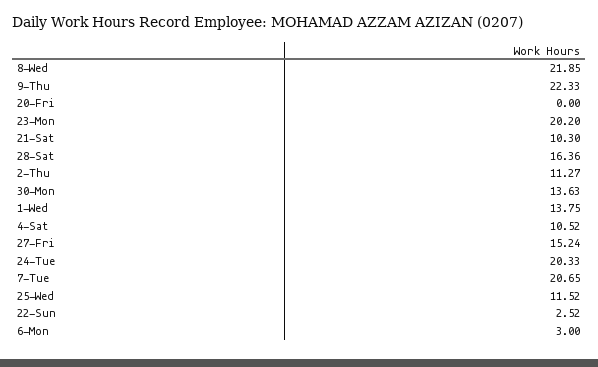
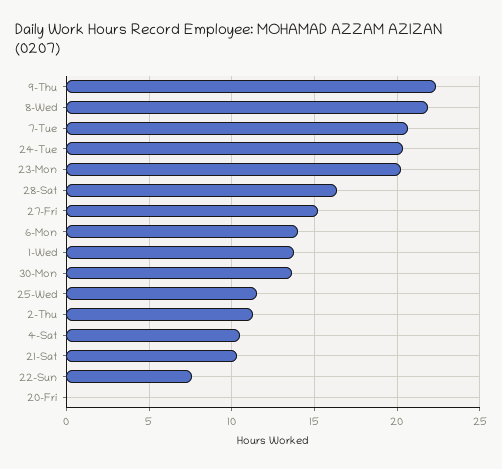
  {
    "8-Wed": 21.85,
    "9-Thu": 22.33,
    "20-Fri": 0,
    "23-Mon": 20.2,
    "21-Sat": 10.3,
    "28-Sat": 16.36,
    "2-Thu": 11.27,
    "30-Mon": 13.63,
    "1-Wed": 13.75,
    "4-Sat": 10.52,
    "27-Fri": 15.24,
    "24-Tue": 20.33,
    "7-Tue": 20.65,
    "25-Wed": 11.52,
-   "22-Sun": 2.52,
+   "22-Sun": 7.5,
-   "6-Mon": 3
+   "6-Mon": 14
  }

